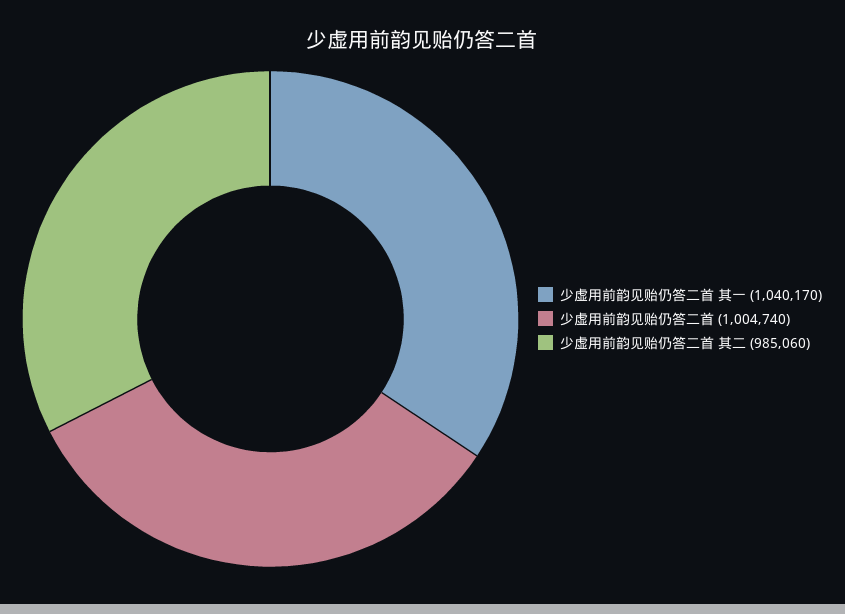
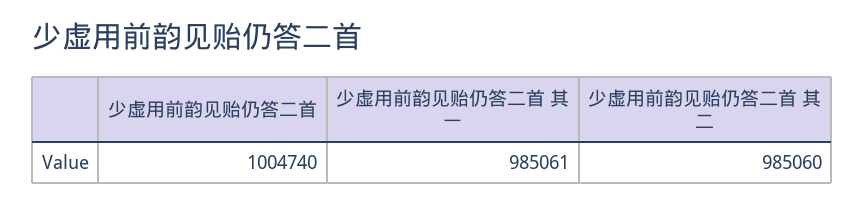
  {
-   "少虚用前韵见贻仍答二首 其一": 1040170,
+   "少虚用前韵见贻仍答二首 其一": 985061,
    "少虚用前韵见贻仍答二首": 1004740,
    "少虚用前韵见贻仍答二首 其二": 985060
  }

